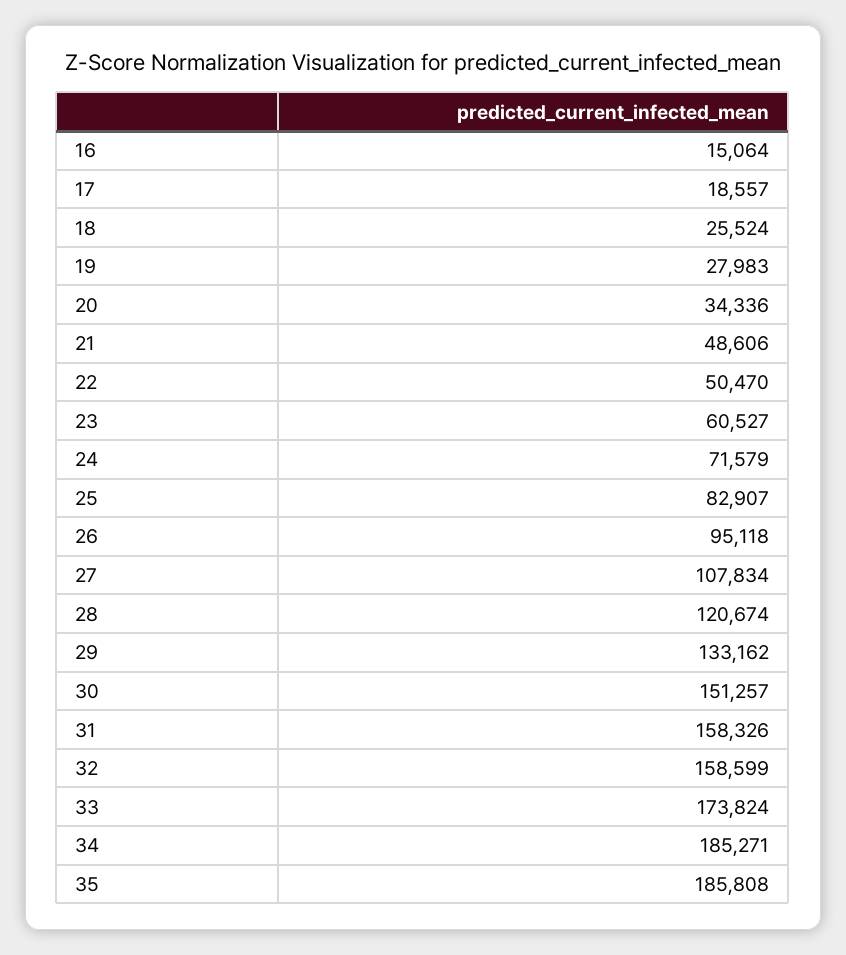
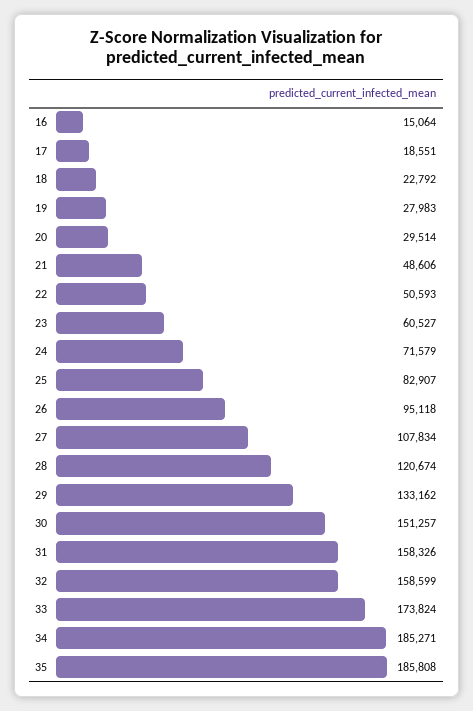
  {
    "16": 15064,
-   "17": 18557,
+   "17": 18551,
-   "18": 25524,
+   "18": 22792,
    "19": 27983,
-   "20": 34336,
+   "20": 29514,
    "21": 48606,
-   "22": 50470,
+   "22": 50593,
    "23": 60527,
    "24": 71579,
    "25": 82907,
    "26": 95118,
    "27": 107834,
    "28": 120674,
    "29": 133162,
    "30": 151257,
    "31": 158326,
    "32": 158599,
    "33": 173824,
    "34": 185271,
    "35": 185808
  }

